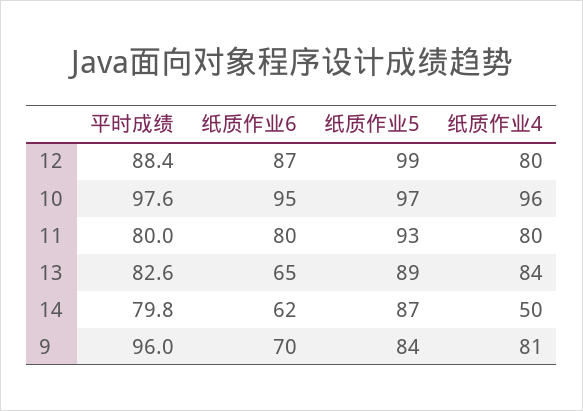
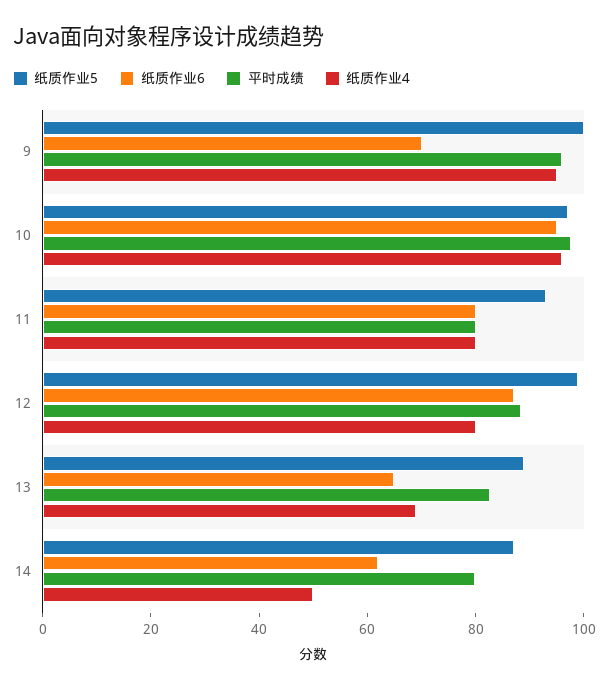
  {
    "平时成绩": {
      "12": 88.4,
      "10": 97.6,
      "11": 80,
      "13": 82.6,
      "14": 79.8,
      "9": 96
    },
    "纸质作业6": {
      "12": 87,
      "10": 95,
      "11": 80,
      "13": 65,
      "14": 62,
      "9": 70
    },
    "纸质作业5": {
      "12": 99,
      "10": 97,
      "11": 93,
      "13": 89,
      "14": 87,
-     "9": 84
+     "9": 100
    },
    "纸质作业4": {
      "12": 80,
      "10": 96,
      "11": 80,
-     "13": 84,
+     "13": 70,
      "14": 50,
-     "9": 81
+     "9": 95
    }
  }

